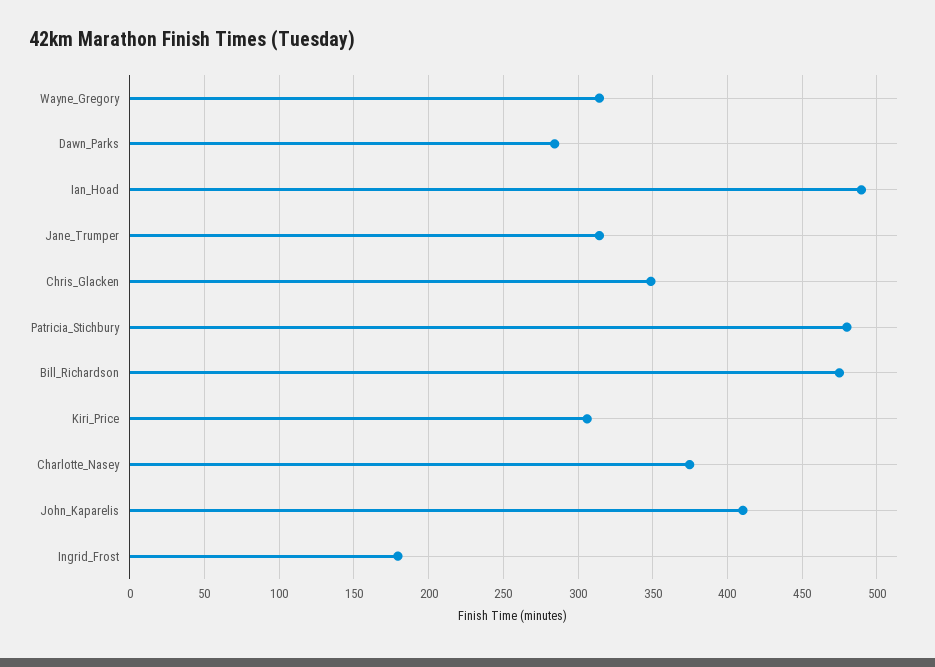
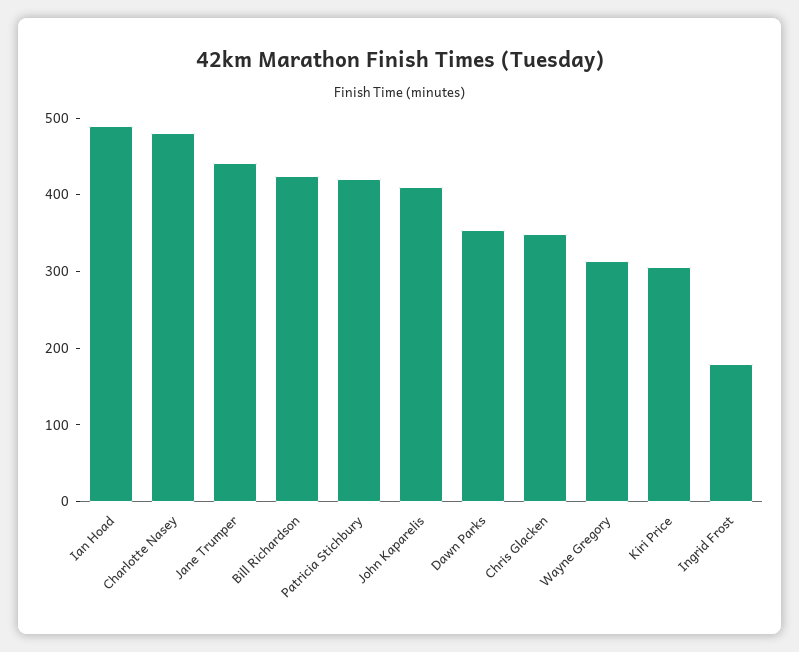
  {
    "Wayne_Gregory": 315,
-   "Dawn_Parks": 285,
+   "Dawn_Parks": 360,
    "Ian_Hoad": 490,
-   "Jane_Trumper": 315,
+   "Jane_Trumper": 440,
    "Chris_Glacken": 350,
-   "Patricia_Stichbury": 480,
+   "Patricia_Stichbury": 420,
-   "Bill_Richardson": 475,
+   "Bill_Richardson": 420,
    "Kiri_Price": 305,
-   "Charlotte_Nasey": 375,
+   "Charlotte_Nasey": 480,
    "John_Kaparelis": 410,
    "Ingrid_Frost": 180
  }

